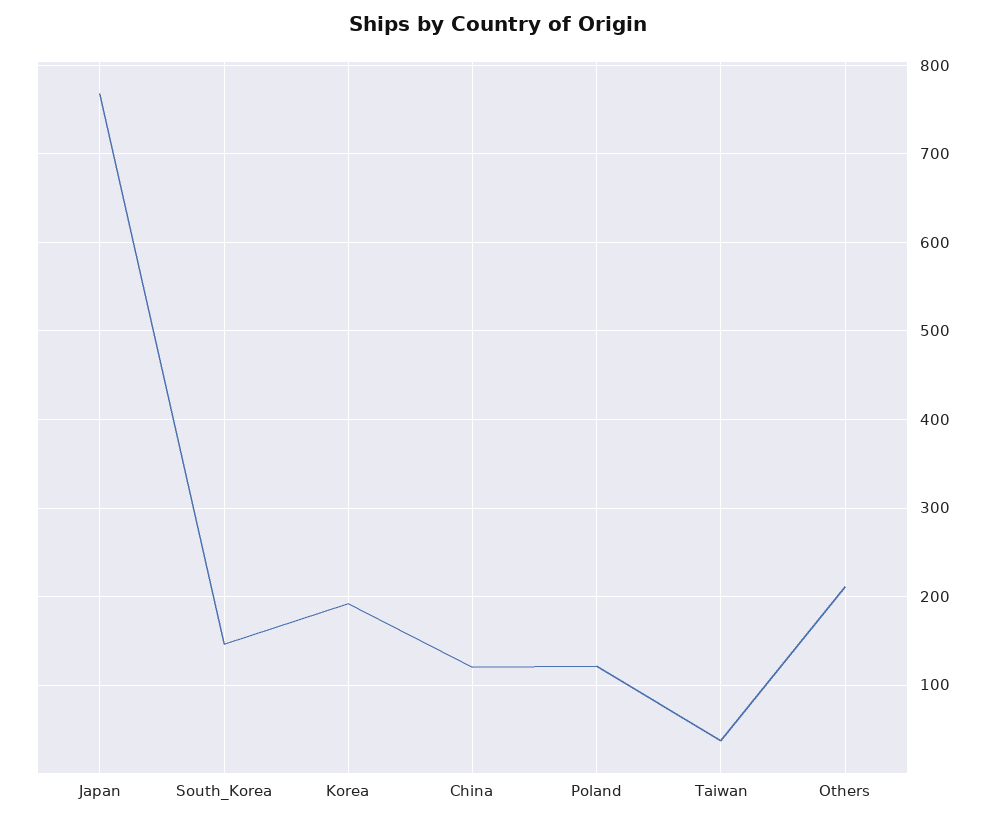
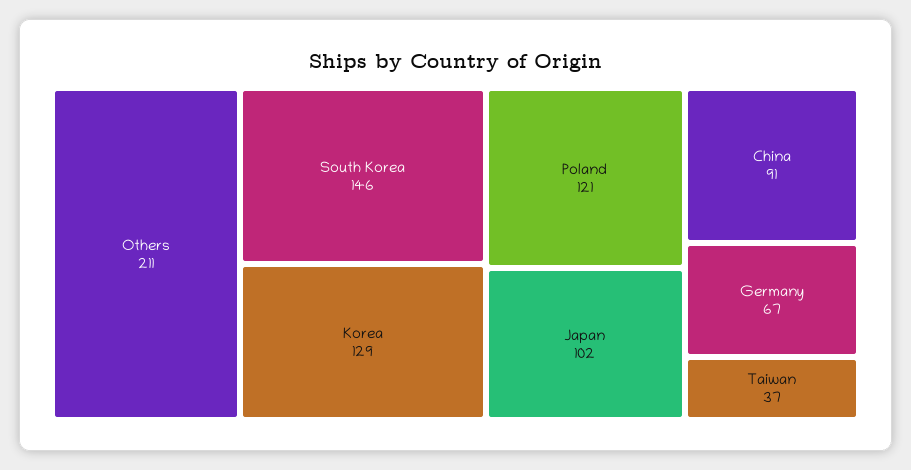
  {
-   "Japan": 770,
+   "Japan": 102,
    "South_Korea": 146,
-   "Korea": 190,
+   "Korea": 129,
-   "China": 120,
+   "China": 91,
    "Poland": 121,
    "Taiwan": 37,
-   "Others": 211
+   "Others": 211,
+   "Germany": 67
  }

